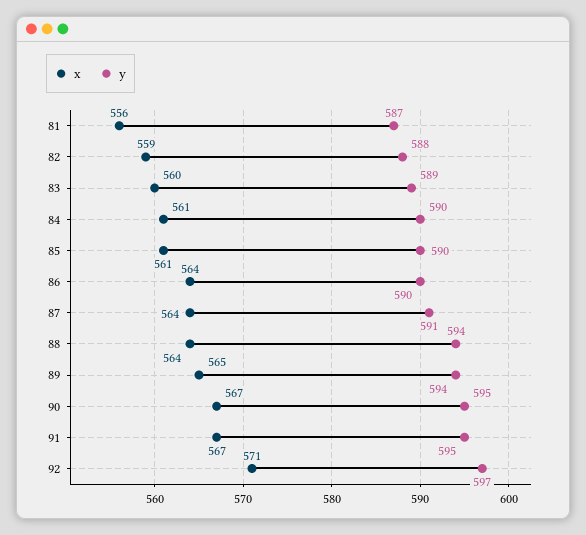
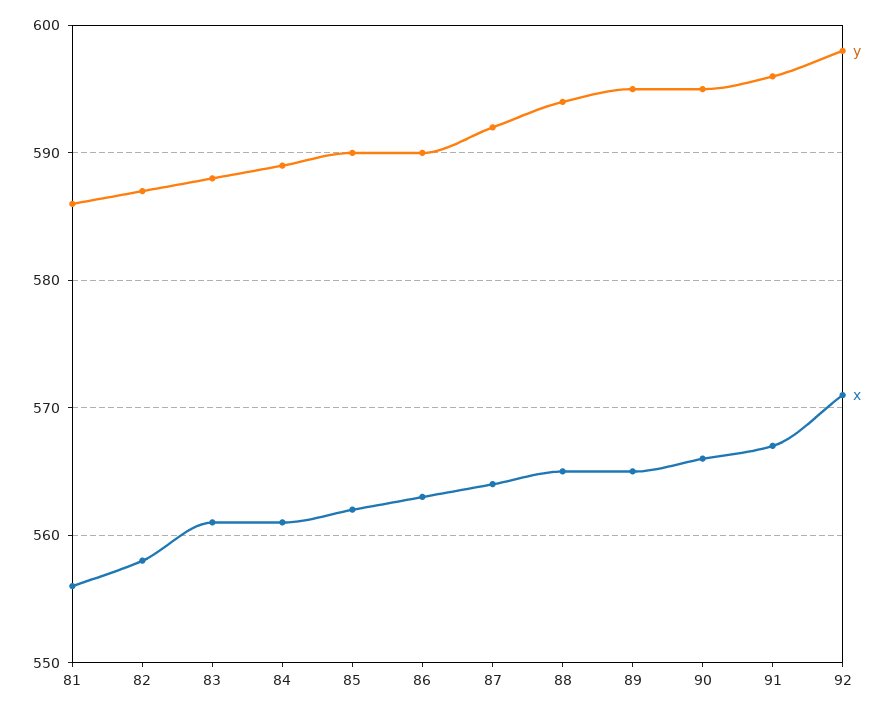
  {
    "x": {
      "81": 556,
-     "82": 559,
+     "82": 558,
-     "83": 560,
+     "83": 561,
      "84": 561,
-     "85": 561,
+     "85": 562,
-     "86": 564,
+     "86": 563,
      "87": 564,
-     "88": 564,
+     "88": 565,
      "89": 565,
-     "90": 567,
+     "90": 566,
      "91": 567,
      "92": 571
    },
    "y": {
-     "81": 587,
+     "81": 586,
-     "82": 588,
+     "82": 587,
-     "83": 589,
+     "83": 588,
-     "84": 590,
+     "84": 589,
      "85": 590,
      "86": 590,
-     "87": 591,
+     "87": 592,
      "88": 594,
-     "89": 594,
+     "89": 595,
      "90": 595,
-     "91": 595,
+     "91": 596,
-     "92": 597
+     "92": 598
    }
  }

